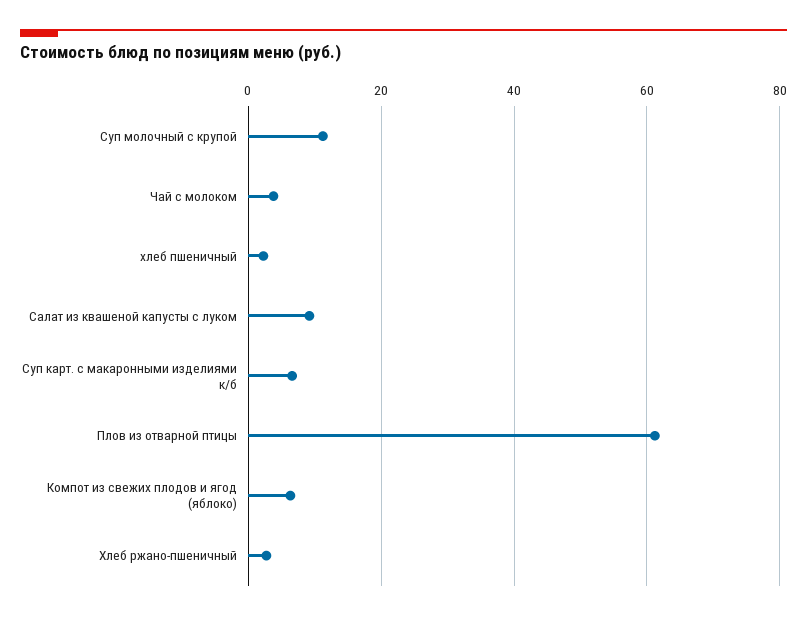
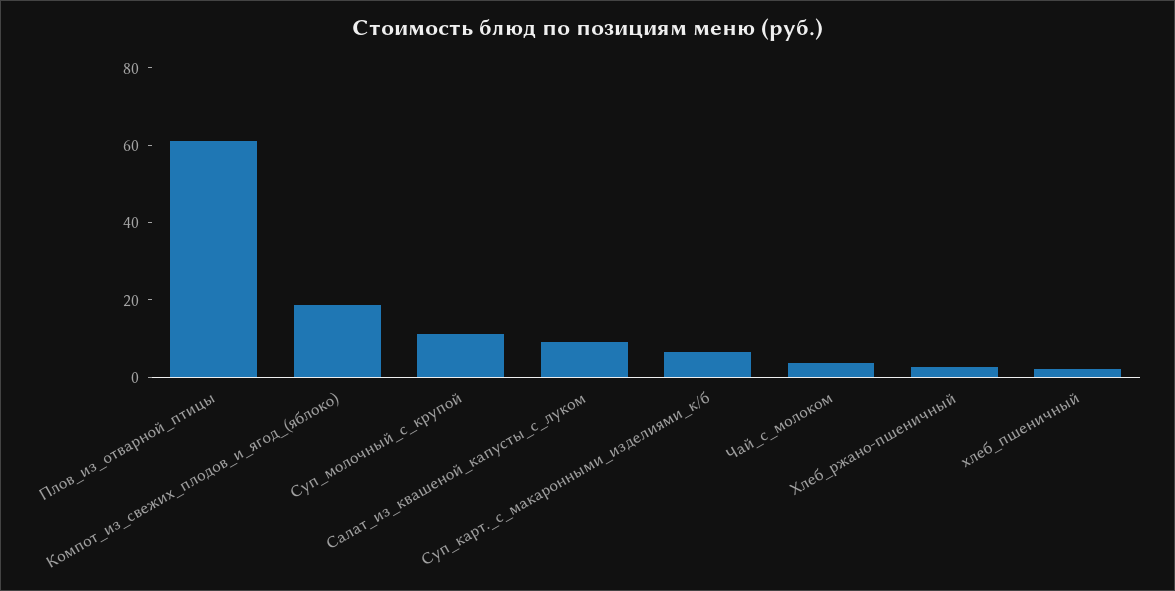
  {
    "Суп молочный с крупой": 12,
    "Чай с молоком": 4,
    "хлеб пшеничный": 2,
    "Салат из квашеной капусты с луком": 10,
    "Суп карт. с макаронными изделиями к/б": 6,
    "Плов из отварной птицы": 62,
-   "Компот из свежих плодов и ягод (яблоко)": 6,
+   "Компот из свежих плодов и ягод (яблоко)": 20,
    "Хлеб ржано-пшеничный": 2
  }

